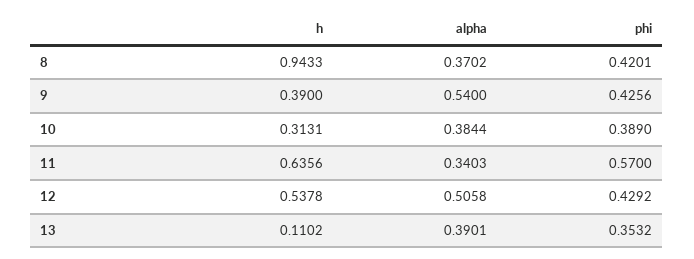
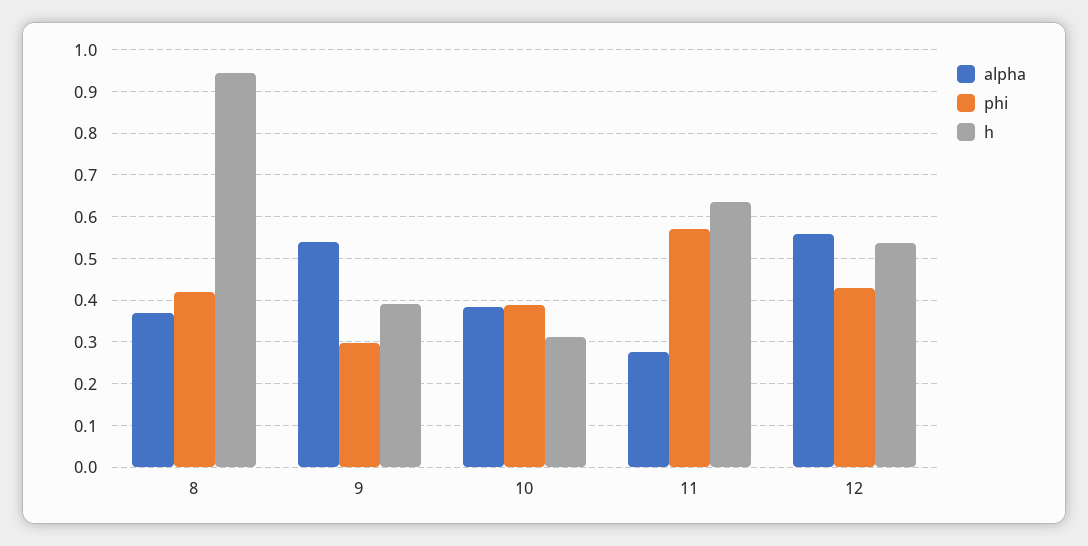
  {
    "h": {
      "8": 0.9433,
      "9": 0.39,
      "10": 0.3131,
      "11": 0.6356,
-     "12": 0.5378,
+     "12": 0.5378
-     "13": 0.1102
    },
    "alpha": {
      "8": 0.3702,
      "9": 0.54,
      "10": 0.3844,
-     "11": 0.3403,
+     "11": 0.28,
-     "12": 0.5058,
+     "12": 0.56
-     "13": 0.3901
    },
    "phi": {
      "8": 0.4201,
-     "9": 0.4256,
+     "9": 0.3,
      "10": 0.389,
      "11": 0.57,
-     "12": 0.4292,
+     "12": 0.4292
-     "13": 0.3532
    }
  }

